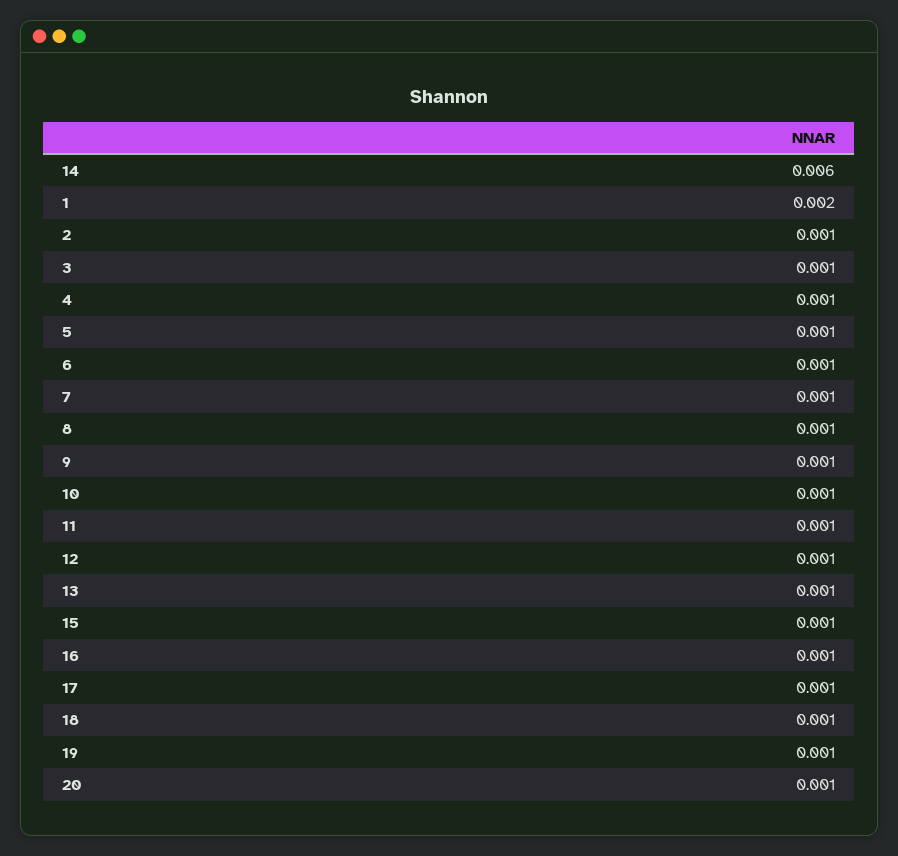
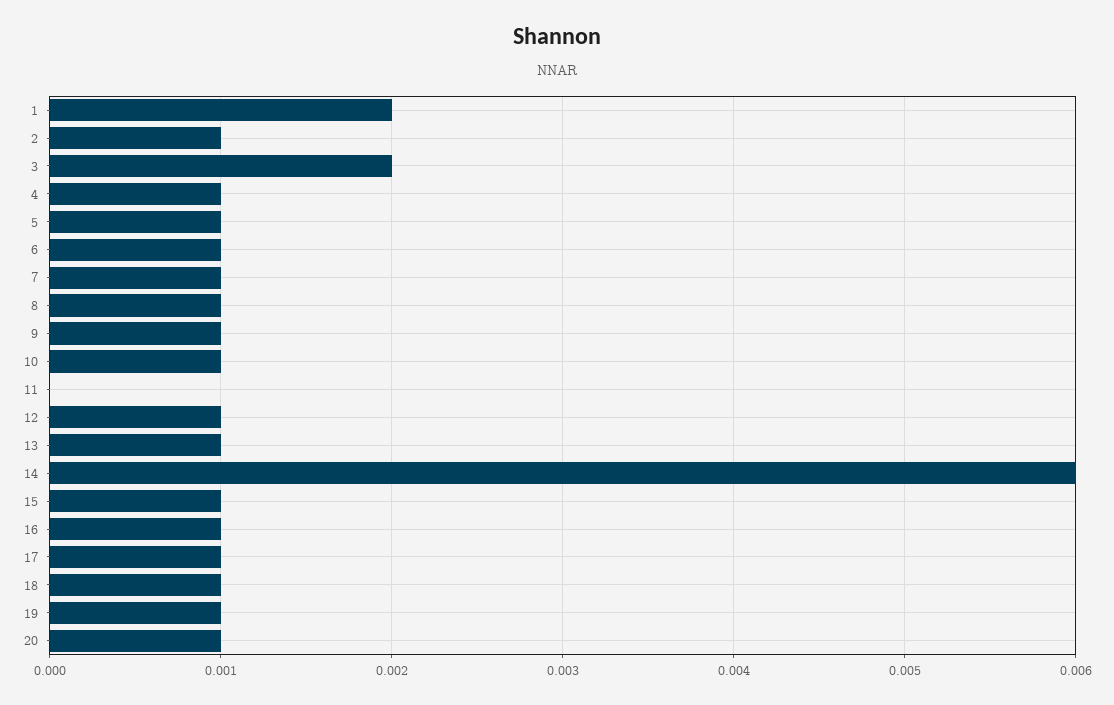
  {
    "14": 0.006,
    "1": 0.002,
    "2": 0.001,
-   "3": 0.001,
+   "3": 0.002,
    "4": 0.001,
    "5": 0.001,
    "6": 0.001,
    "7": 0.001,
    "8": 0.001,
    "9": 0.001,
    "10": 0.001,
-   "11": 0.001,
+   "11": 0,
    "12": 0.001,
    "13": 0.001,
    "15": 0.001,
    "16": 0.001,
    "17": 0.001,
    "18": 0.001,
    "19": 0.001,
    "20": 0.001
  }

